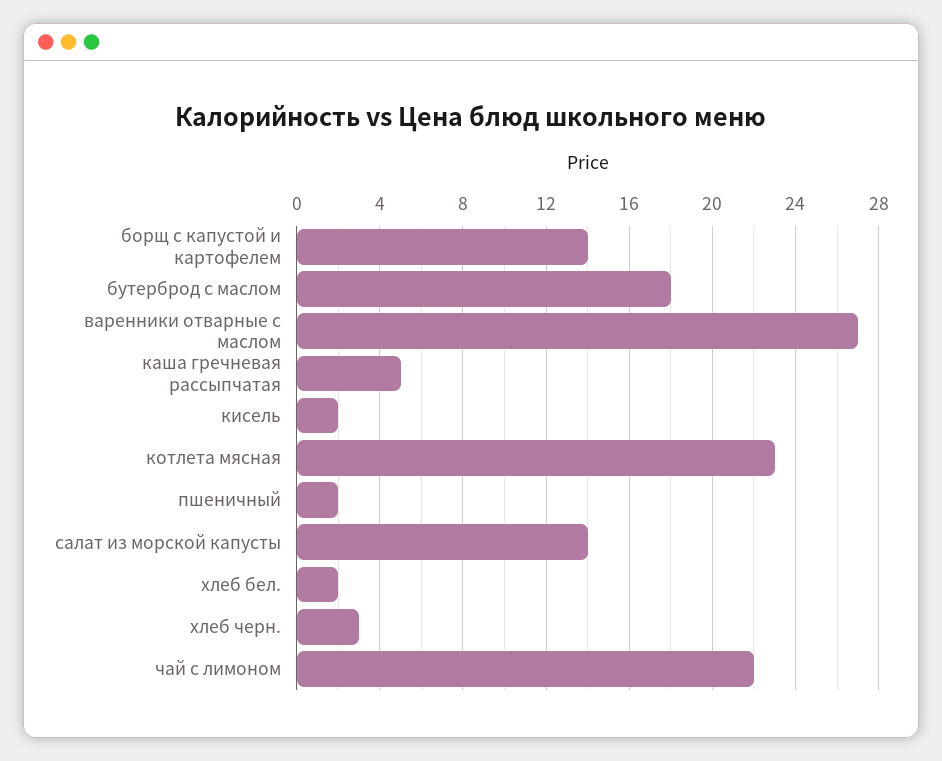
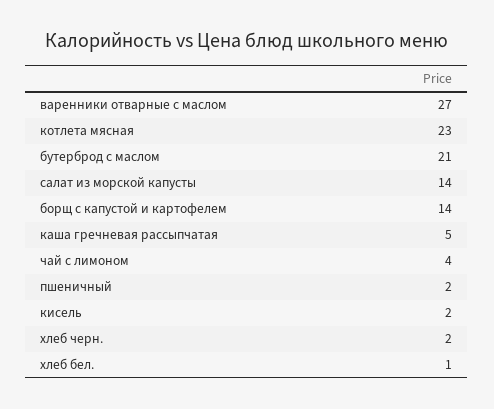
  {
    "борщ с капустой и картофелем": 14,
-   "бутерброд с маслом": 18,
+   "бутерброд с маслом": 21,
    "варенники отварные с маслом": 27,
    "каша гречневая рассыпчатая": 5,
    "кисель": 2,
    "котлета мясная": 23,
    "пшеничный": 2,
    "салат из морской капусты": 14,
-   "хлеб бел.": 2,
+   "хлеб бел.": 1,
-   "хлеб черн.": 3,
+   "хлеб черн.": 2,
-   "чай с лимоном": 22
+   "чай с лимоном": 4
  }

